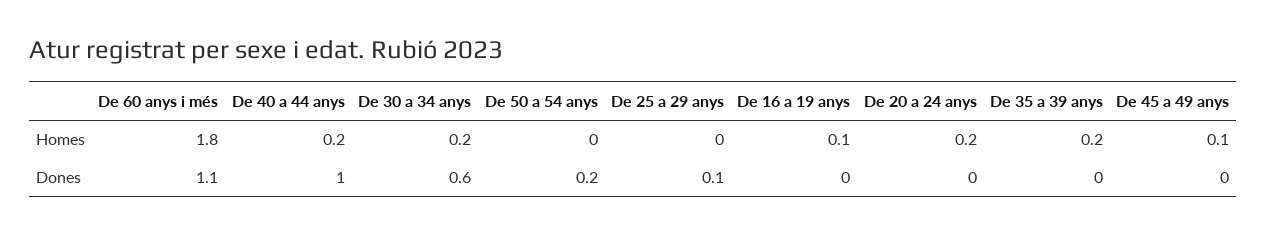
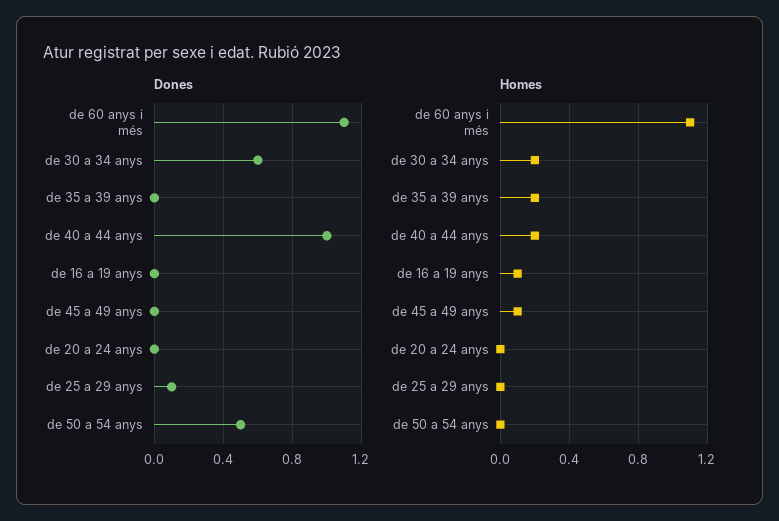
  {
    "Homes": {
-     "De 60 anys i més": 1.8,
+     "De 60 anys i més": 1.1,
      "De 40 a 44 anys": 0.2,
      "De 30 a 34 anys": 0.2,
      "De 50 a 54 anys": 0,
      "De 25 a 29 anys": 0,
      "De 16 a 19 anys": 0.1,
-     "De 20 a 24 anys": 0.2,
+     "De 20 a 24 anys": 0,
      "De 35 a 39 anys": 0.2,
      "De 45 a 49 anys": 0.1
    },
    "Dones": {
      "De 60 anys i més": 1.1,
      "De 40 a 44 anys": 1,
      "De 30 a 34 anys": 0.6,
-     "De 50 a 54 anys": 0.2,
+     "De 50 a 54 anys": 0.5,
      "De 25 a 29 anys": 0.1,
      "De 16 a 19 anys": 0,
      "De 20 a 24 anys": 0,
      "De 35 a 39 anys": 0,
      "De 45 a 49 anys": 0
    }
  }

